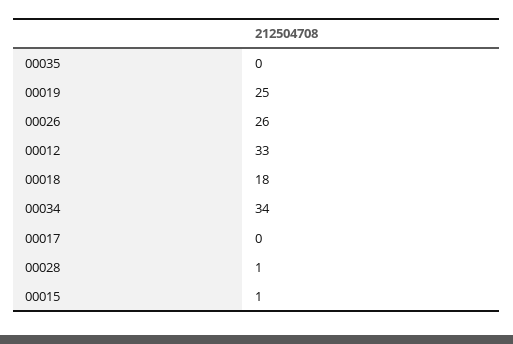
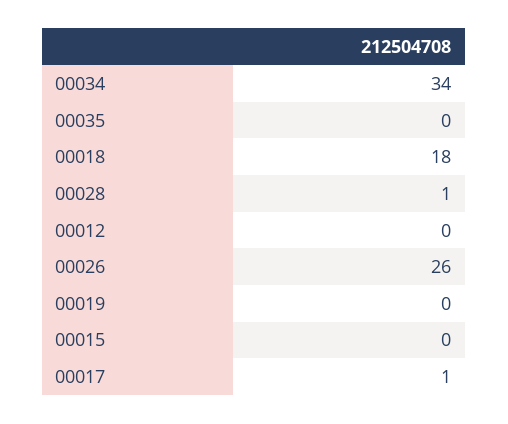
  {
    "00035": 0,
-   "00019": 25,
+   "00019": 0,
    "00026": 26,
-   "00012": 33,
+   "00012": 0,
    "00018": 18,
    "00034": 34,
-   "00017": 0,
+   "00017": 1,
    "00028": 1,
-   "00015": 1
+   "00015": 0
  }

